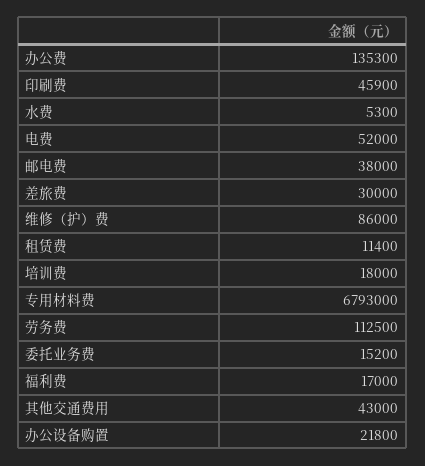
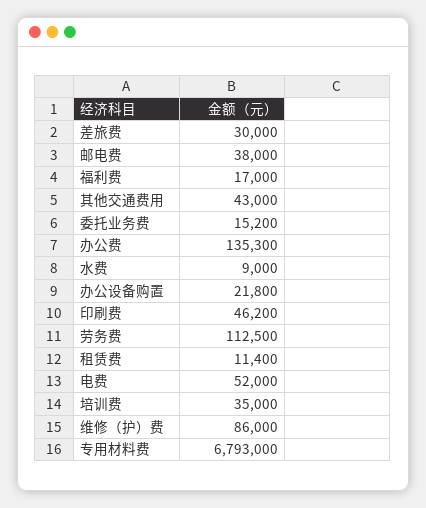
  {
    "办公费": 135300,
-   "印刷费": 45900,
+   "印刷费": 46200,
-   "水费": 5300,
+   "水费": 9000,
    "电费": 52000,
    "邮电费": 38000,
    "差旅费": 30000,
    "维修（护）费": 86000,
    "租赁费": 11400,
-   "培训费": 18000,
+   "培训费": 35000,
    "专用材料费": 6793000,
    "劳务费": 112500,
    "委托业务费": 15200,
    "福利费": 17000,
    "其他交通费用": 43000,
    "办公设备购置": 21800
  }

